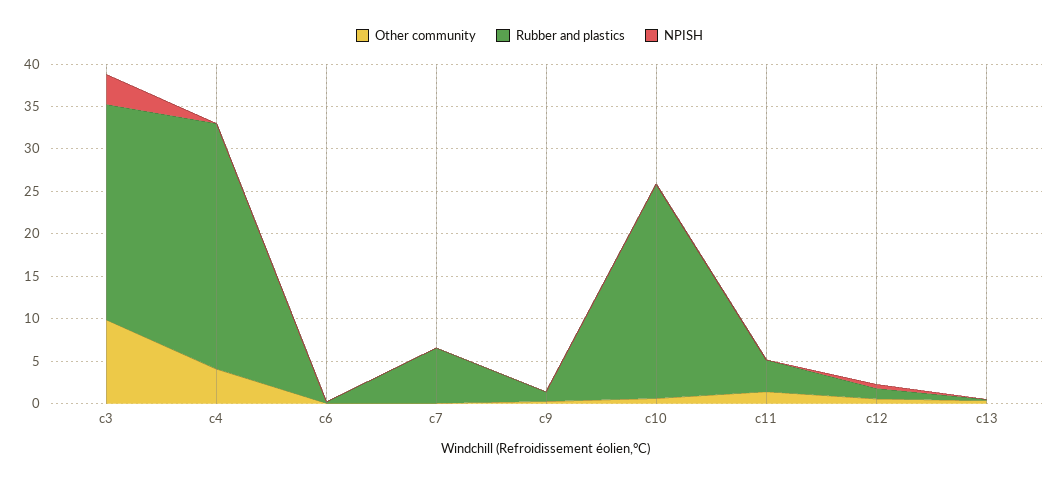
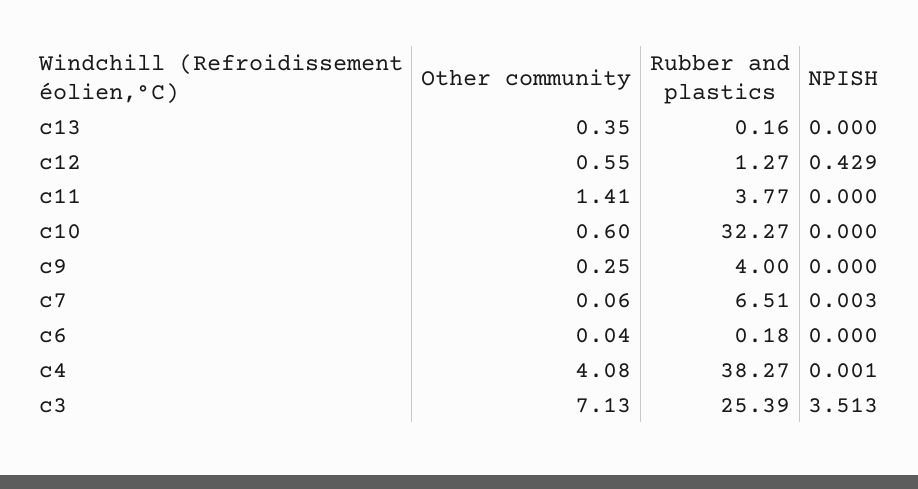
  {
    "Other community": {
-     "c3": 10,
+     "c3": 7.13,
      "c4": 4.08,
      "c6": 0.04,
      "c7": 0.06,
      "c9": 0.25,
      "c10": 0.6,
      "c11": 1.41,
      "c12": 0.55,
      "c13": 0.35
    },
    "Rubber and plastics": {
      "c3": 25.39,
-     "c4": 29,
+     "c4": 38.27,
      "c6": 0.18,
      "c7": 6.51,
-     "c9": 1,
+     "c9": 4,
-     "c10": 25,
+     "c10": 32.27,
      "c11": 3.77,
      "c12": 1.27,
      "c13": 0.16
    },
    "NPISH": {
      "c3": 3.513,
      "c4": 0.001,
      "c6": 0,
      "c7": 0.003,
      "c9": 0,
      "c10": 0,
      "c11": 0,
      "c12": 0.429,
      "c13": 0
    }
  }

